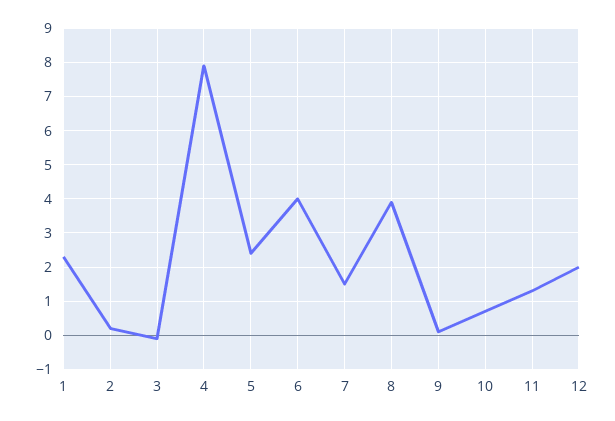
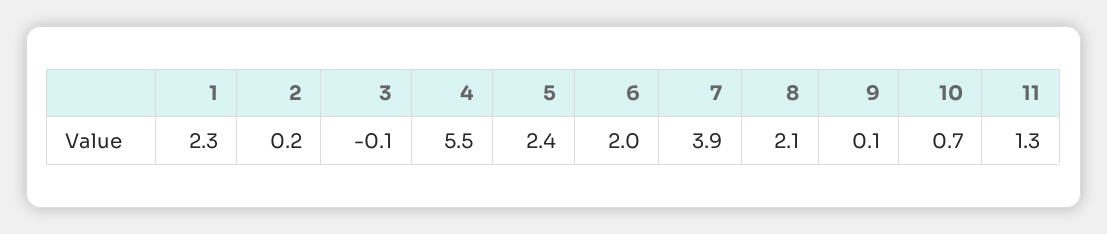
  {
    "1": 2.3,
    "2": 0.2,
    "3": -0.1,
-   "4": 8,
+   "4": 5.5,
    "5": 2.4,
-   "6": 4,
+   "6": 2,
-   "7": 1.5,
+   "7": 3.9,
-   "8": 4,
+   "8": 2.1,
    "9": 0.1,
    "10": 0.7,
-   "11": 1.3,
+   "11": 1.3
-   "12": 2
  }

